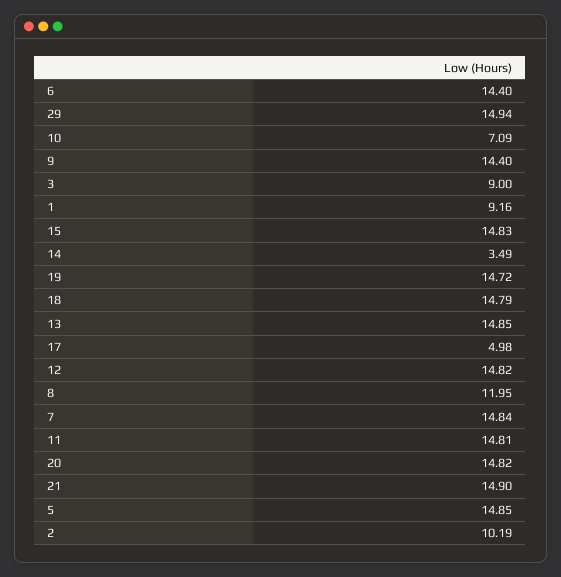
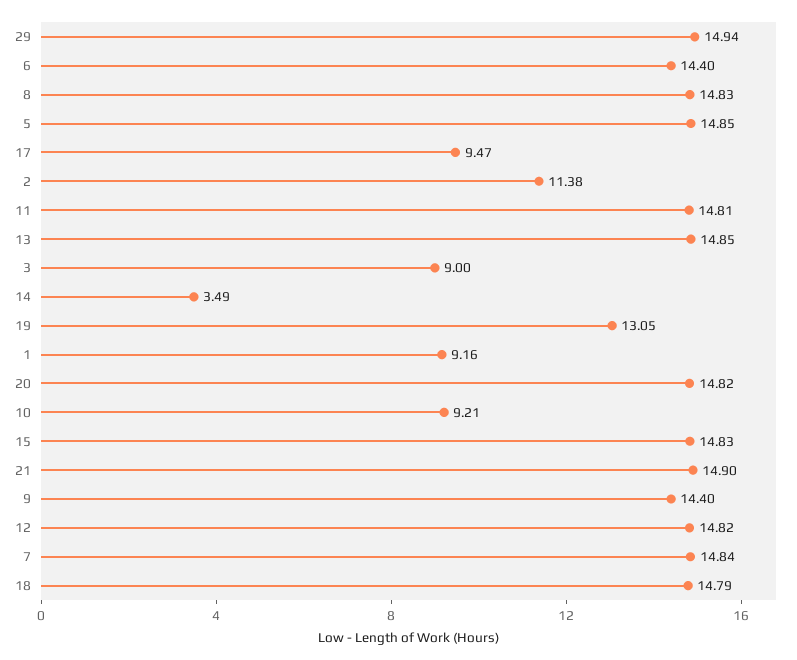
  {
    "6": 14.4,
    "29": 14.94,
-   "10": 7.09,
+   "10": 9.21,
    "9": 14.4,
    "3": 9,
    "1": 9.16,
    "15": 14.83,
    "14": 3.49,
-   "19": 14.72,
+   "19": 13.05,
    "18": 14.79,
    "13": 14.85,
-   "17": 4.98,
+   "17": 9.47,
    "12": 14.82,
-   "8": 11.95,
+   "8": 14.83,
    "7": 14.84,
    "11": 14.81,
    "20": 14.82,
    "21": 14.9,
    "5": 14.85,
-   "2": 10.19
+   "2": 11.38
  }

